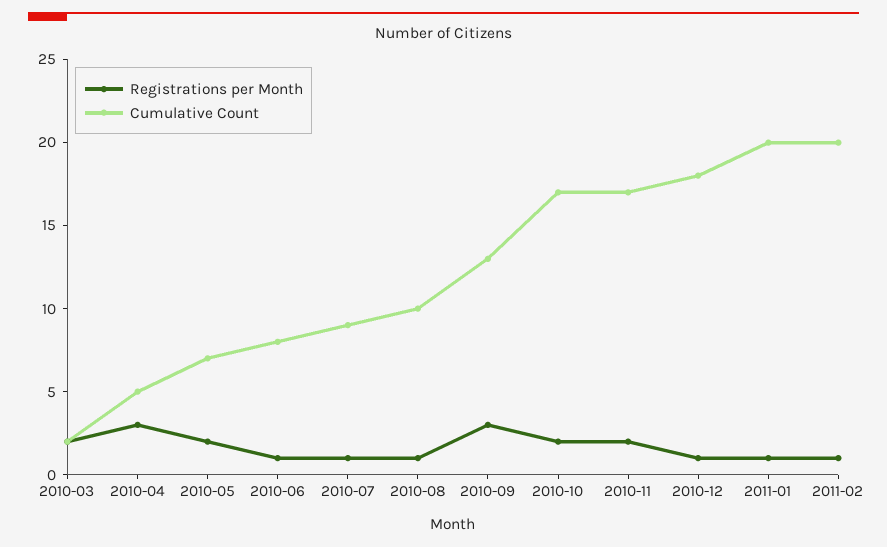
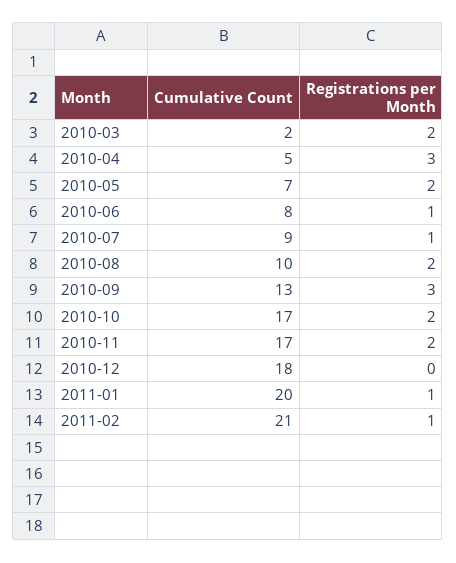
  {
    "Registrations per Month": {
      "2010-03": 2,
      "2010-04": 3,
      "2010-05": 2,
      "2010-06": 1,
      "2010-07": 1,
-     "2010-08": 1,
+     "2010-08": 2,
      "2010-09": 3,
      "2010-10": 2,
      "2010-11": 2,
-     "2010-12": 1,
+     "2010-12": 0,
      "2011-01": 1,
      "2011-02": 1
    },
    "Cumulative Count": {
      "2010-03": 2,
      "2010-04": 5,
      "2010-05": 7,
      "2010-06": 8,
      "2010-07": 9,
      "2010-08": 10,
      "2010-09": 13,
      "2010-10": 17,
      "2010-11": 17,
      "2010-12": 18,
      "2011-01": 20,
-     "2011-02": 20
+     "2011-02": 21
    }
  }

